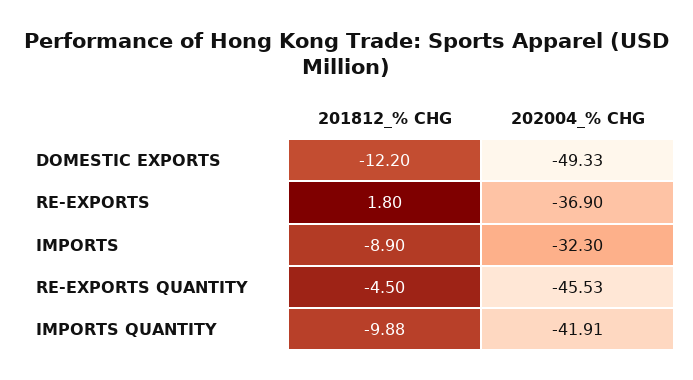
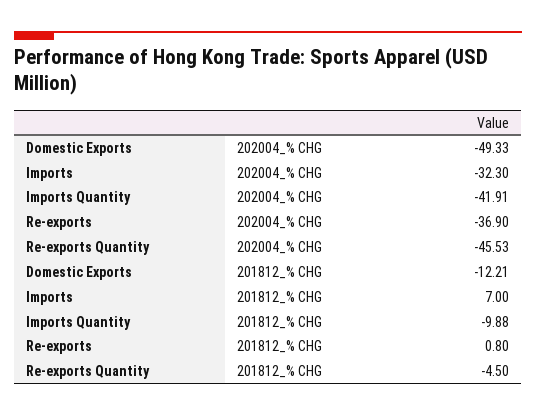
  {
    "201812_% CHG": {
-     "DOMESTIC EXPORTS": -12.2,
+     "DOMESTIC EXPORTS": -12.21,
-     "RE-EXPORTS": 1.8,
+     "RE-EXPORTS": 0.8,
-     "IMPORTS": -8.9,
+     "IMPORTS": 7,
      "RE-EXPORTS QUANTITY": -4.5,
      "IMPORTS QUANTITY": -9.88
    },
    "202004_% CHG": {
      "DOMESTIC EXPORTS": -49.33,
      "RE-EXPORTS": -36.9,
      "IMPORTS": -32.3,
      "RE-EXPORTS QUANTITY": -45.53,
      "IMPORTS QUANTITY": -41.91
    }
  }

